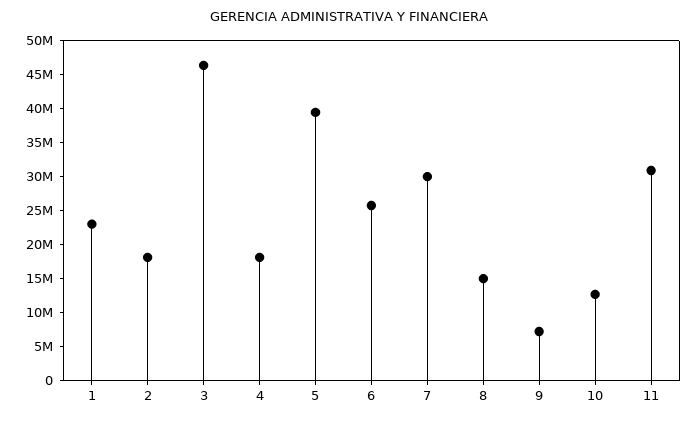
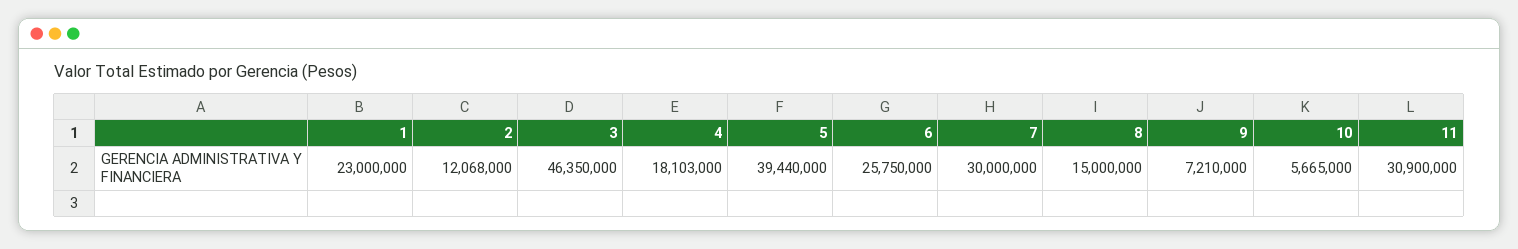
  {
    "1": 23000000,
-   "2": 17500000,
+   "2": 12068000,
    "3": 46350000,
    "4": 18103000,
    "5": 39440000,
    "6": 25750000,
    "7": 30000000,
    "8": 15000000,
    "9": 7210000,
-   "10": 12500000,
+   "10": 5665000,
    "11": 30900000
  }

